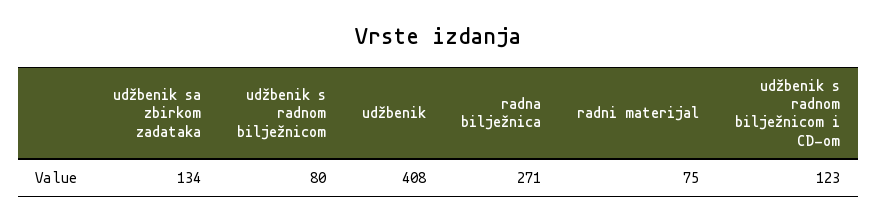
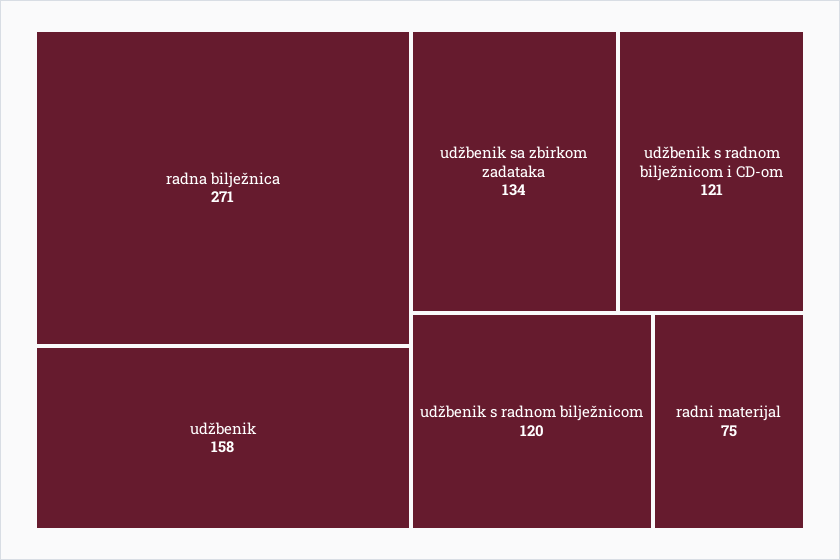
  {
    "udžbenik sa zbirkom zadataka": 134,
-   "udžbenik s radnom bilježnicom": 80,
+   "udžbenik s radnom bilježnicom": 120,
-   "udžbenik": 408,
+   "udžbenik": 158,
    "radna bilježnica": 271,
    "radni materijal": 75,
-   "udžbenik s radnom bilježnicom i CD-om": 123
+   "udžbenik s radnom bilježnicom i CD-om": 121
  }

